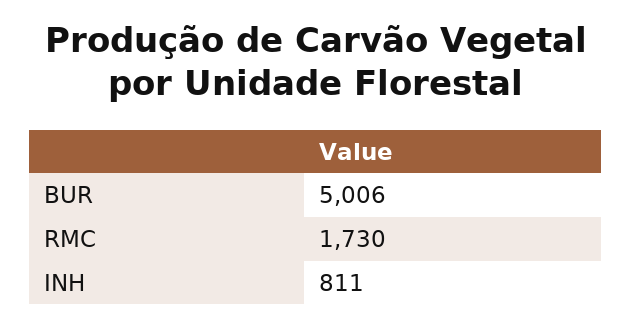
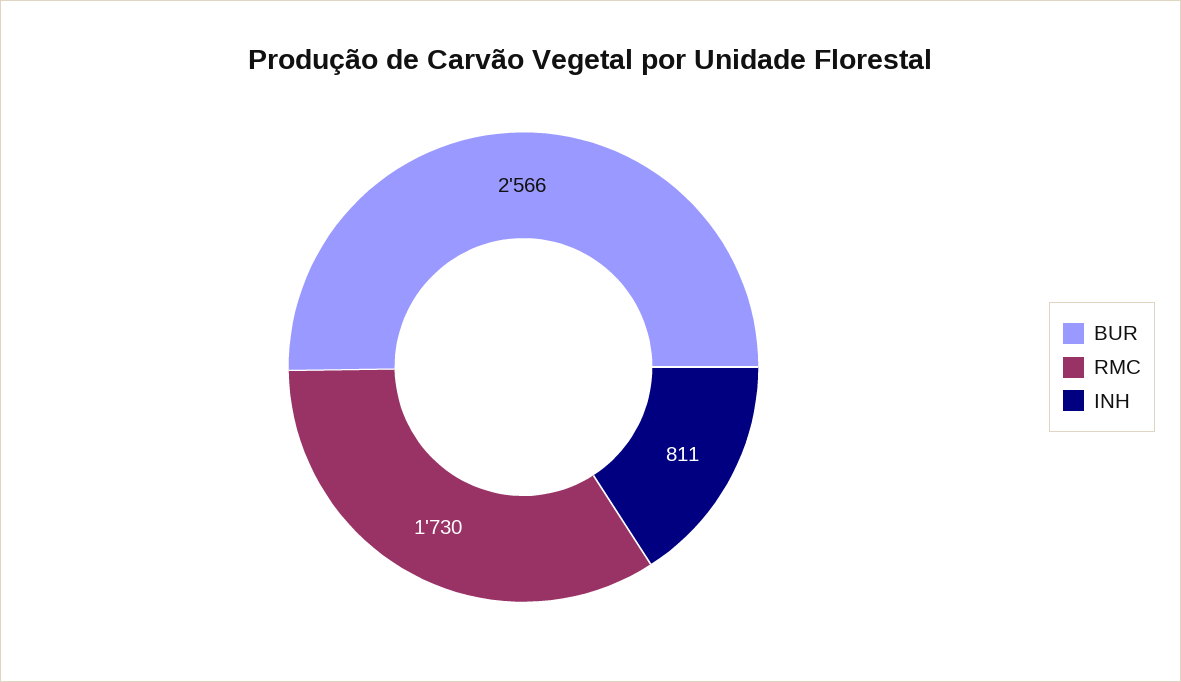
  {
-   "BUR": 5006,
+   "BUR": 2566,
    "RMC": 1730,
    "INH": 811
  }

